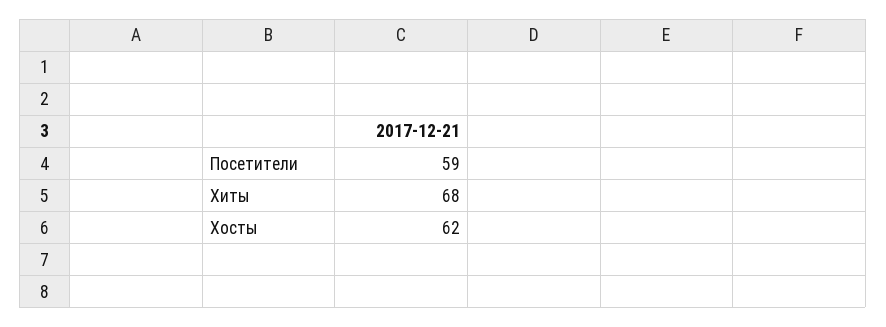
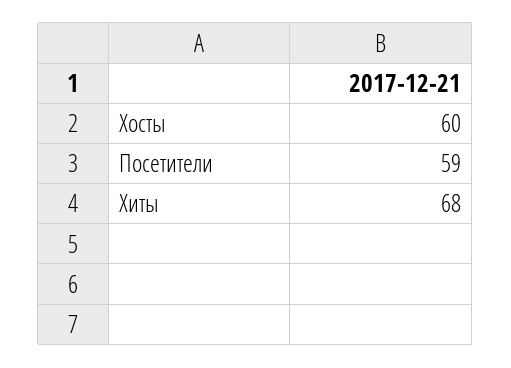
  {
    "Посетители": 59,
    "Хиты": 68,
-   "Хосты": 62
+   "Хосты": 60
  }

